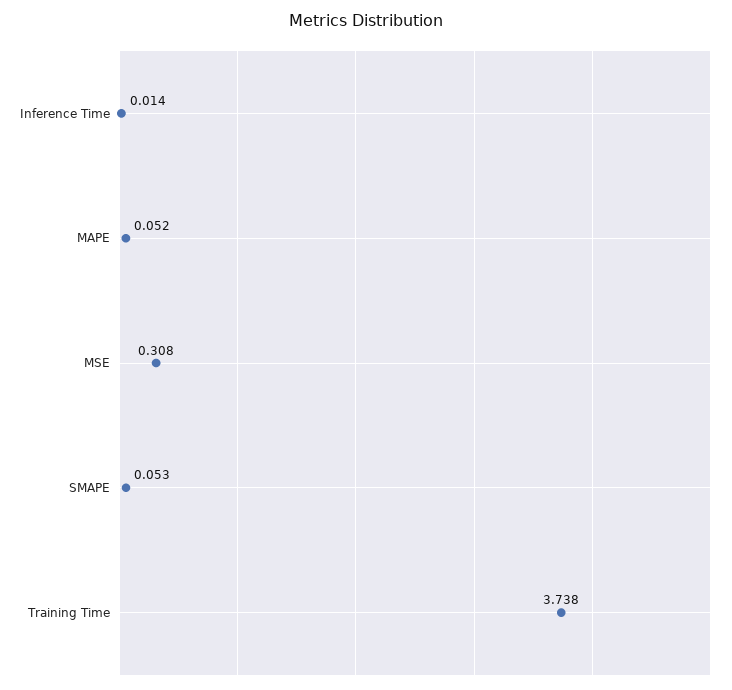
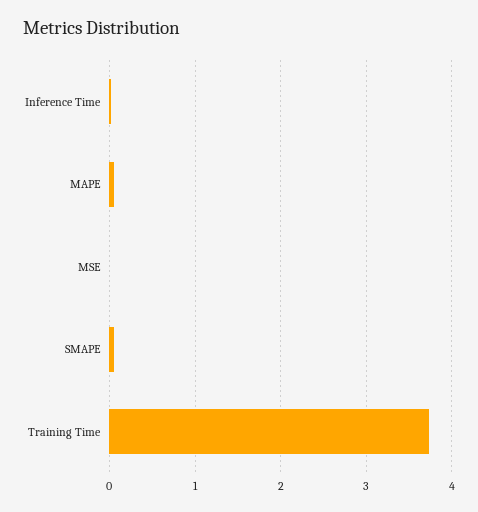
  {
    "Inference Time": 0.014,
    "MAPE": 0.052,
-   "MSE": 0.308,
+   "MSE": 0,
    "SMAPE": 0.053,
    "Training Time": 3.738
  }

